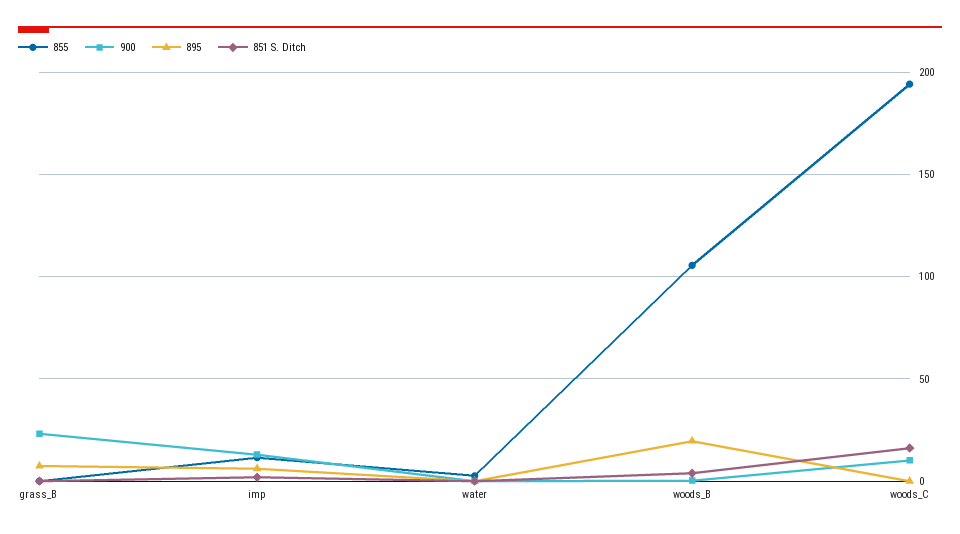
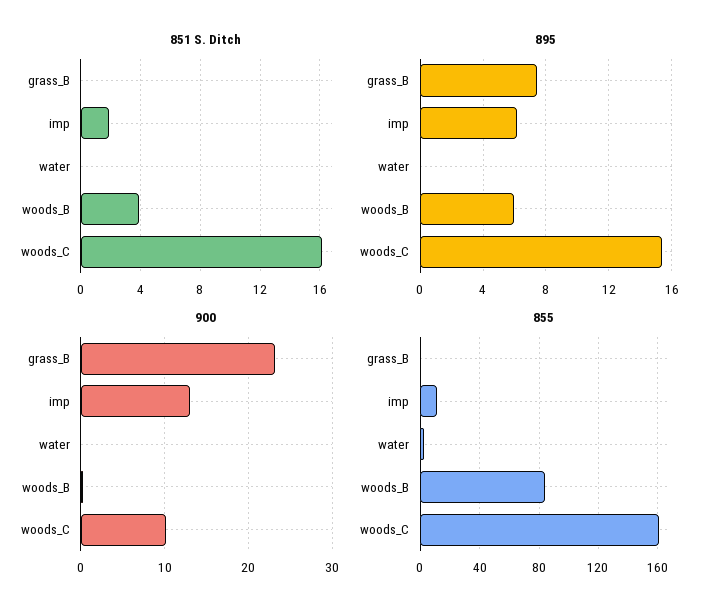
  {
    "855": {
      "grass_B": 0,
      "imp": 10,
      "water": 5,
-     "woods_B": 105,
+     "woods_B": 85,
-     "woods_C": 195
+     "woods_C": 160
    },
    "900": {
      "grass_B": 23,
      "imp": 13,
      "water": 0,
      "woods_B": 0,
      "woods_C": 10
    },
    "895": {
      "grass_B": 7.5,
      "imp": 6,
      "water": 0,
-     "woods_B": 20,
+     "woods_B": 6,
-     "woods_C": 0
+     "woods_C": 15.5
    },
    "851 S. Ditch": {
      "grass_B": 0,
      "imp": 2,
      "water": 0,
      "woods_B": 4,
      "woods_C": 16
    }
  }

